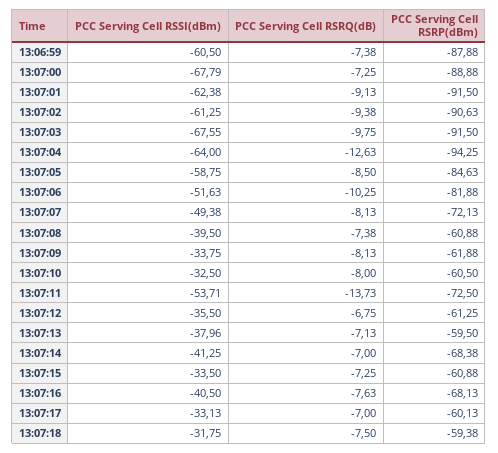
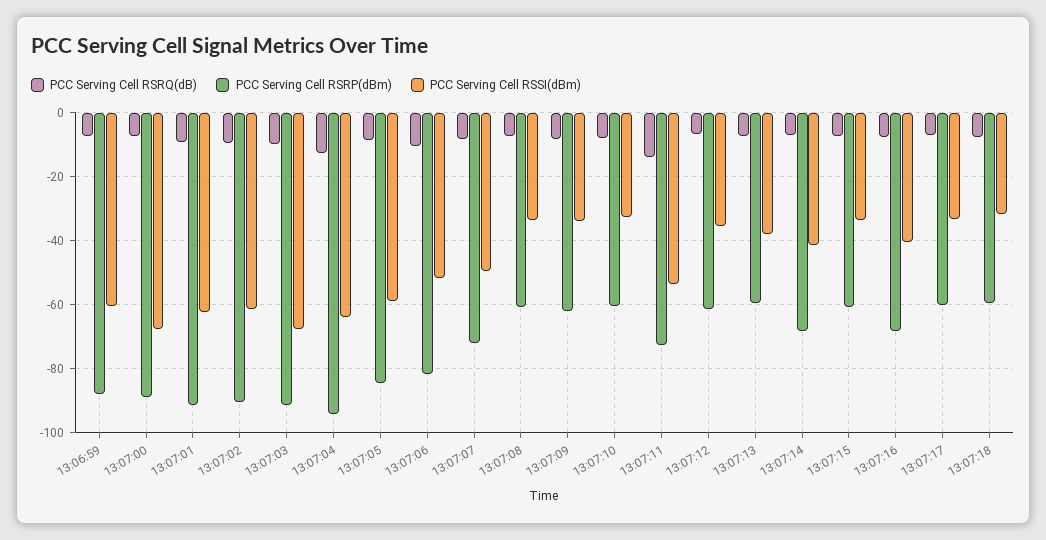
  {
    "PCC Serving Cell RSSI(dBm)": {
      "13:06:59": -60.5,
      "13:07:00": -67.79,
      "13:07:01": -62.38,
      "13:07:02": -61.25,
      "13:07:03": -67.55,
      "13:07:04": -64,
      "13:07:05": -58.75,
      "13:07:06": -51.63,
      "13:07:07": -49.38,
-     "13:07:08": -39.5,
+     "13:07:08": -34,
      "13:07:09": -33.75,
      "13:07:10": -32.5,
      "13:07:11": -53.71,
      "13:07:12": -35.5,
      "13:07:13": -37.96,
      "13:07:14": -41.25,
      "13:07:15": -33.5,
      "13:07:16": -40.5,
      "13:07:17": -33.13,
      "13:07:18": -31.75
    },
    "PCC Serving Cell RSRQ(dB)": {
      "13:06:59": -7.38,
      "13:07:00": -7.25,
      "13:07:01": -9.13,
      "13:07:02": -9.38,
      "13:07:03": -9.75,
      "13:07:04": -12.63,
      "13:07:05": -8.5,
      "13:07:06": -10.25,
      "13:07:07": -8.13,
      "13:07:08": -7.38,
      "13:07:09": -8.13,
      "13:07:10": -8,
      "13:07:11": -13.73,
      "13:07:12": -6.75,
      "13:07:13": -7.13,
      "13:07:14": -7,
      "13:07:15": -7.25,
      "13:07:16": -7.63,
      "13:07:17": -7,
      "13:07:18": -7.5
    },
    "PCC Serving Cell RSRP(dBm)": {
      "13:06:59": -87.88,
      "13:07:00": -88.88,
      "13:07:01": -91.5,
      "13:07:02": -90.63,
      "13:07:03": -91.5,
      "13:07:04": -94.25,
      "13:07:05": -84.63,
      "13:07:06": -81.88,
      "13:07:07": -72.13,
      "13:07:08": -60.88,
      "13:07:09": -61.88,
      "13:07:10": -60.5,
      "13:07:11": -72.5,
      "13:07:12": -61.25,
      "13:07:13": -59.5,
      "13:07:14": -68.38,
      "13:07:15": -60.88,
      "13:07:16": -68.13,
      "13:07:17": -60.13,
      "13:07:18": -59.38
    }
  }

